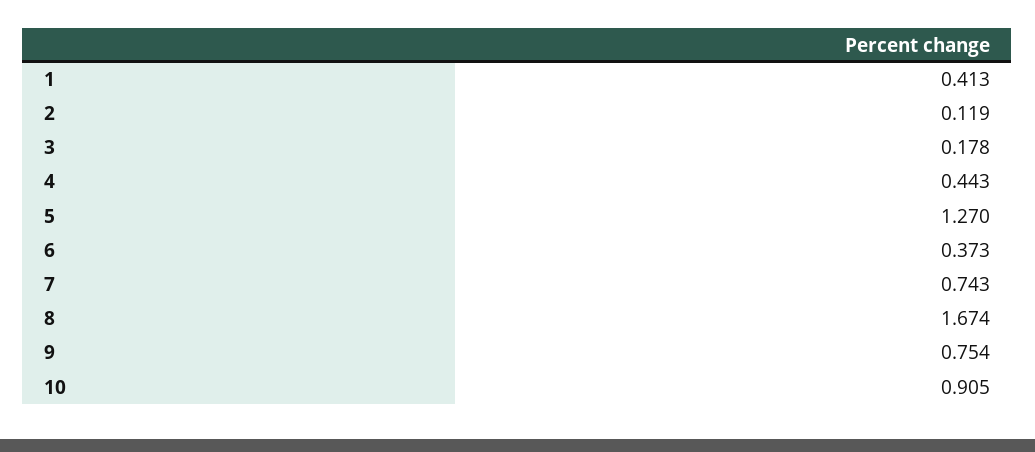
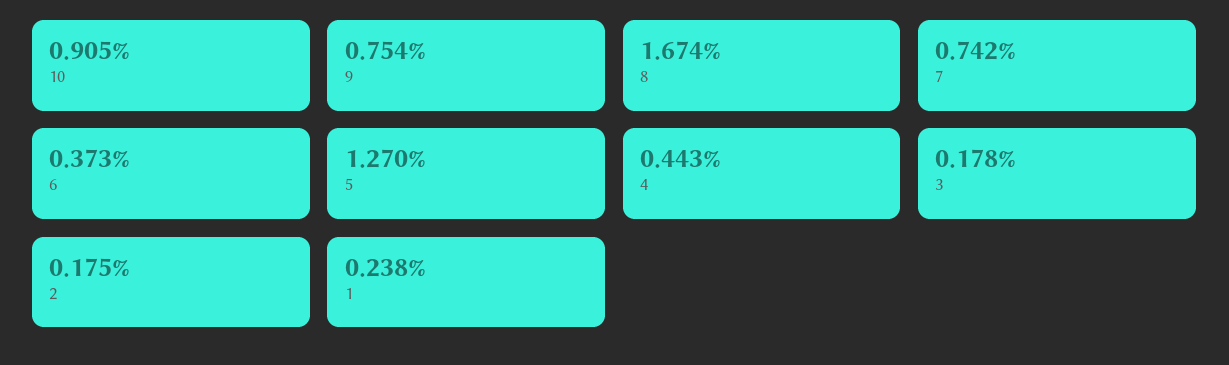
  {
-   "1": 0.413,
+   "1": 0.238,
-   "2": 0.119,
+   "2": 0.175,
    "3": 0.178,
    "4": 0.443,
    "5": 1.27,
    "6": 0.373,
-   "7": 0.743,
+   "7": 0.742,
    "8": 1.674,
    "9": 0.754,
    "10": 0.905
  }

